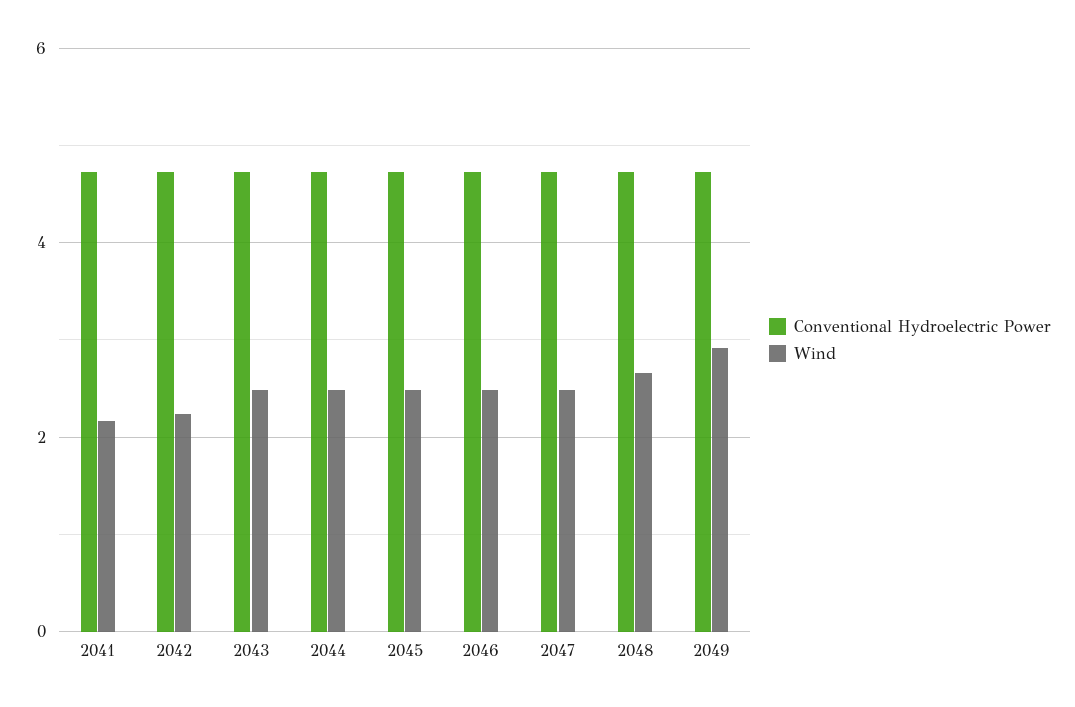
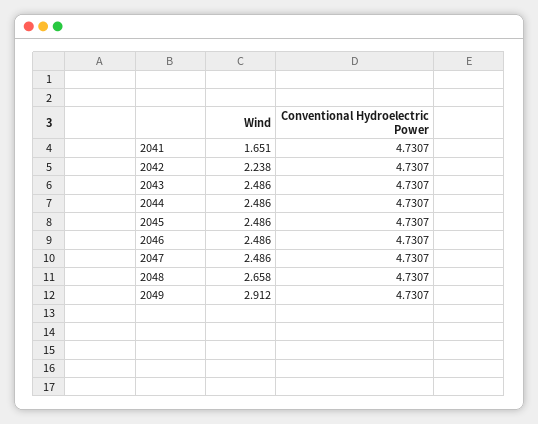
  {
    "Conventional Hydroelectric Power": {
      "2041": 4.7307,
      "2042": 4.7307,
      "2043": 4.7307,
      "2044": 4.7307,
      "2045": 4.7307,
      "2046": 4.7307,
      "2047": 4.7307,
      "2048": 4.7307,
      "2049": 4.7307
    },
    "Wind": {
-     "2041": 2.2,
+     "2041": 1.651,
      "2042": 2.238,
      "2043": 2.486,
      "2044": 2.486,
      "2045": 2.486,
      "2046": 2.486,
      "2047": 2.486,
      "2048": 2.658,
      "2049": 2.912
    }
  }

